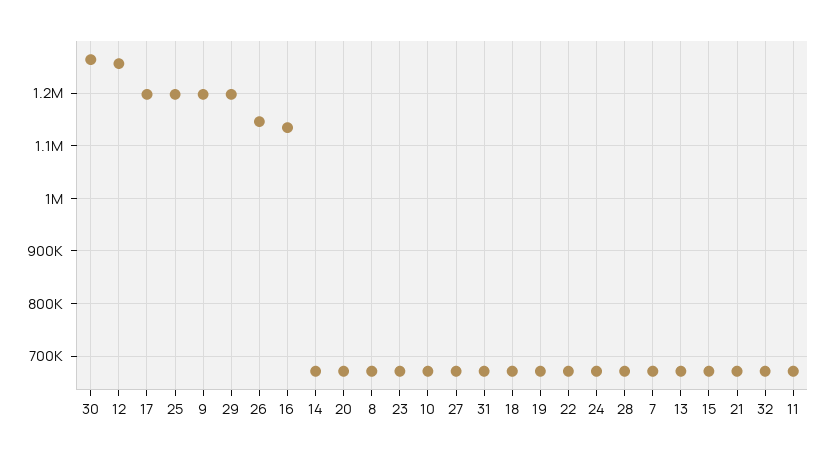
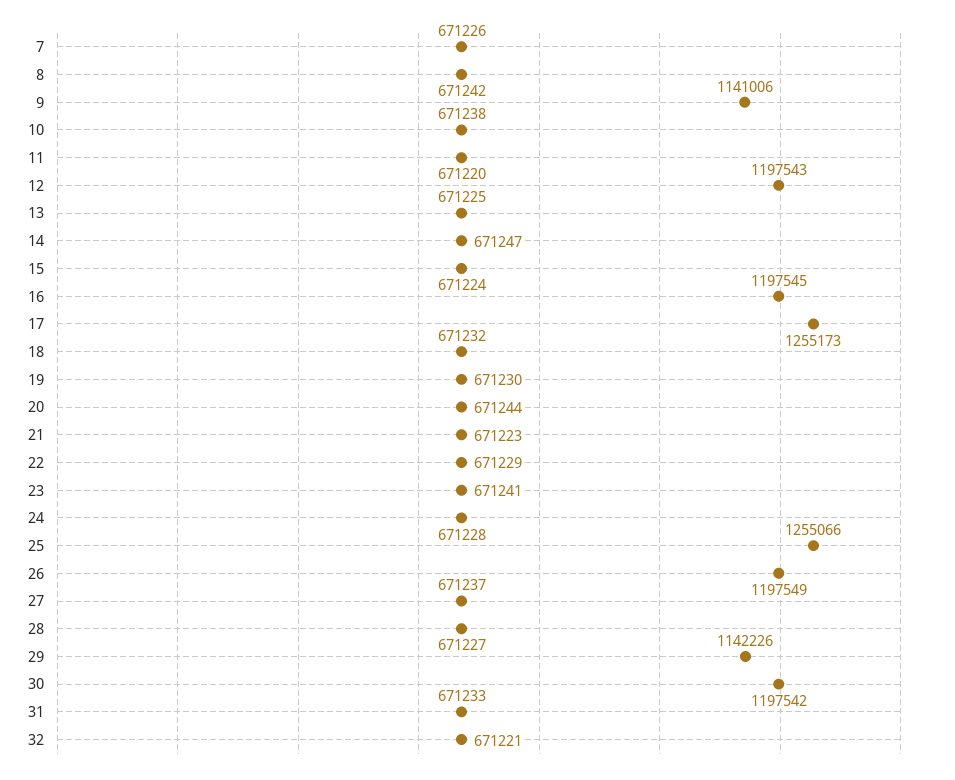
  {
-   "30": 1260000,
+   "30": 1197542,
-   "12": 1260000,
+   "12": 1197543,
-   "17": 1200000,
+   "17": 1255173,
-   "25": 1200000,
+   "25": 1255066,
-   "9": 1200000,
+   "9": 1141006,
-   "29": 1200000,
+   "29": 1142226,
-   "26": 1140000,
+   "26": 1197549,
-   "16": 1140000,
+   "16": 1197545,
    "14": 671247,
    "20": 671244,
    "8": 671242,
    "23": 671241,
    "10": 671238,
    "27": 671237,
    "31": 671233,
    "18": 671232,
    "19": 671230,
    "22": 671229,
    "24": 671228,
    "28": 671227,
    "7": 671226,
    "13": 671225,
    "15": 671224,
    "21": 671223,
    "32": 671221,
    "11": 671220
  }

